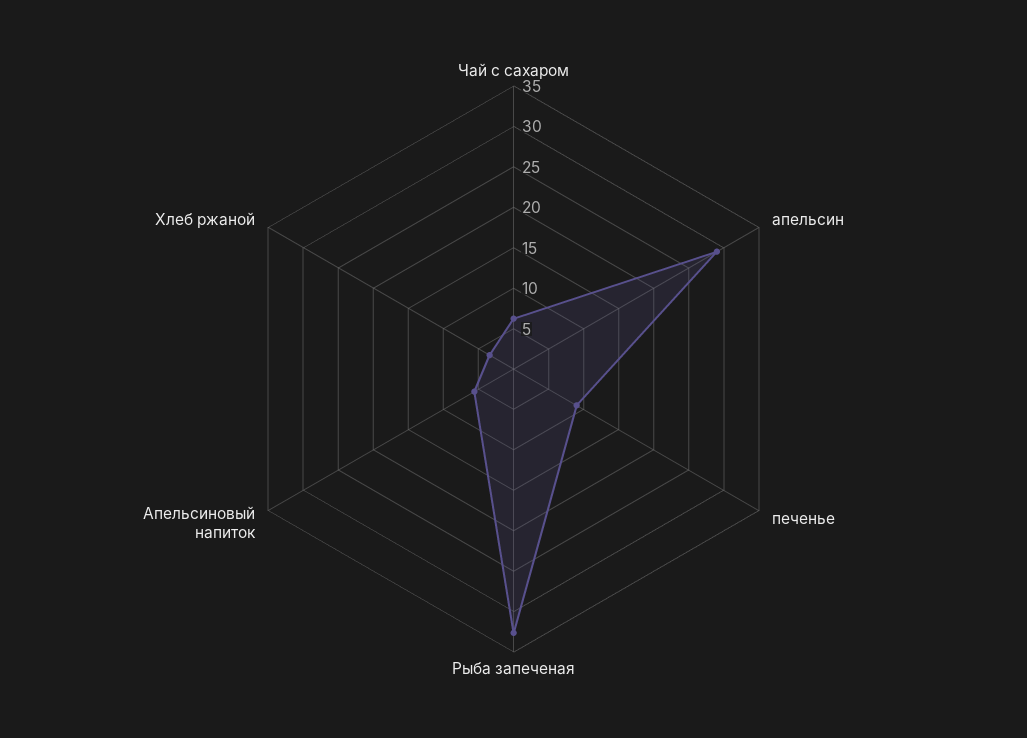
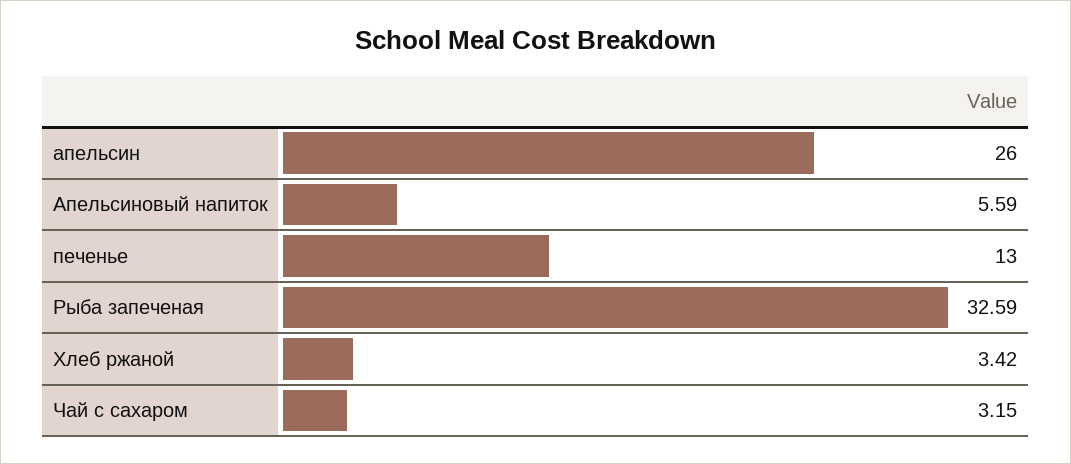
  {
-   "Чай с сахаром": 6,
+   "Чай с сахаром": 3.15,
-   "апельсин": 29,
+   "апельсин": 26,
-   "печенье": 9,
+   "печенье": 13,
    "Рыба запеченая": 32.59,
    "Апельсиновый напиток": 5.59,
    "Хлеб ржаной": 3.42
  }

